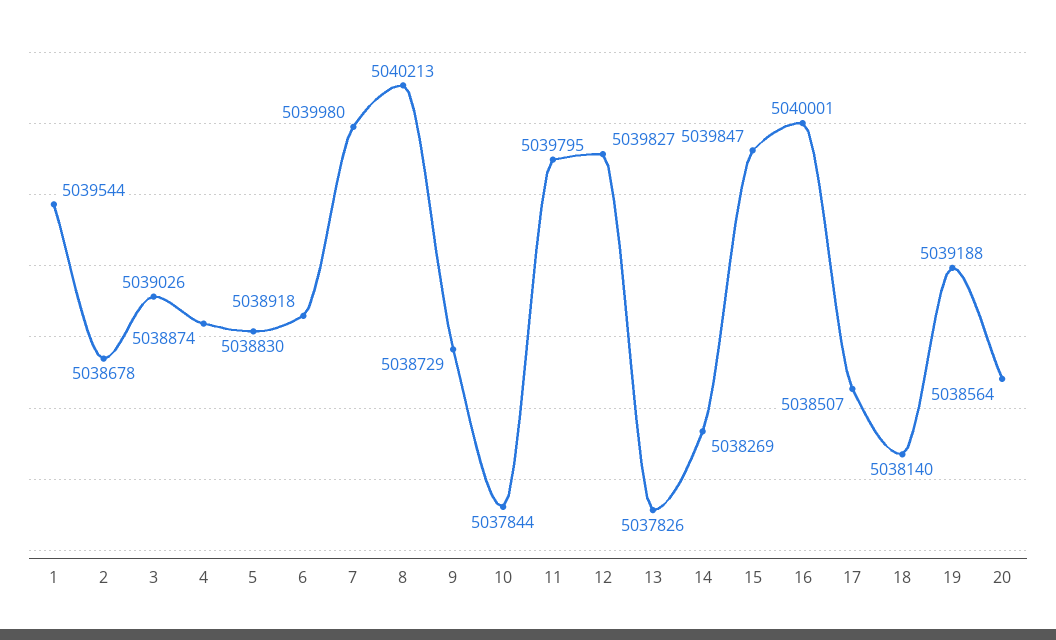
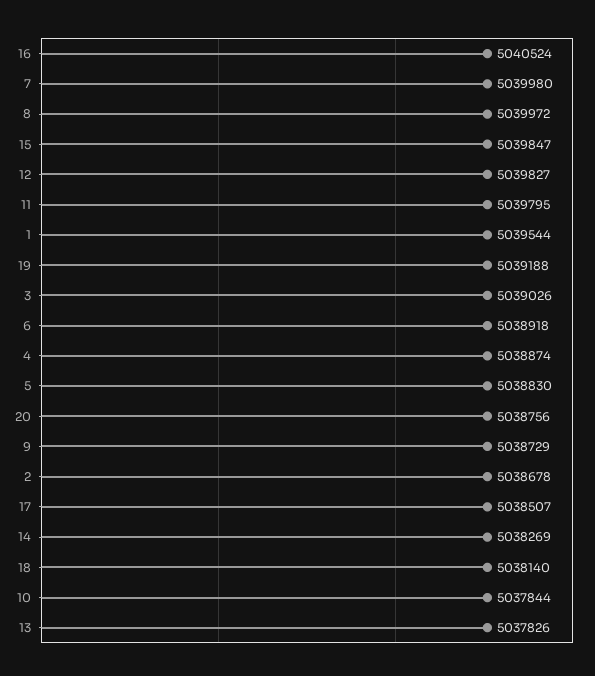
  {
    "1": 5039544,
    "2": 5038678,
    "3": 5039026,
    "4": 5038874,
    "5": 5038830,
    "6": 5038918,
    "7": 5039980,
-   "8": 5040213,
+   "8": 5039972,
    "9": 5038729,
    "10": 5037844,
    "11": 5039795,
    "12": 5039827,
    "13": 5037826,
    "14": 5038269,
    "15": 5039847,
-   "16": 5040001,
+   "16": 5040524,
    "17": 5038507,
    "18": 5038140,
    "19": 5039188,
-   "20": 5038564
+   "20": 5038756
  }

